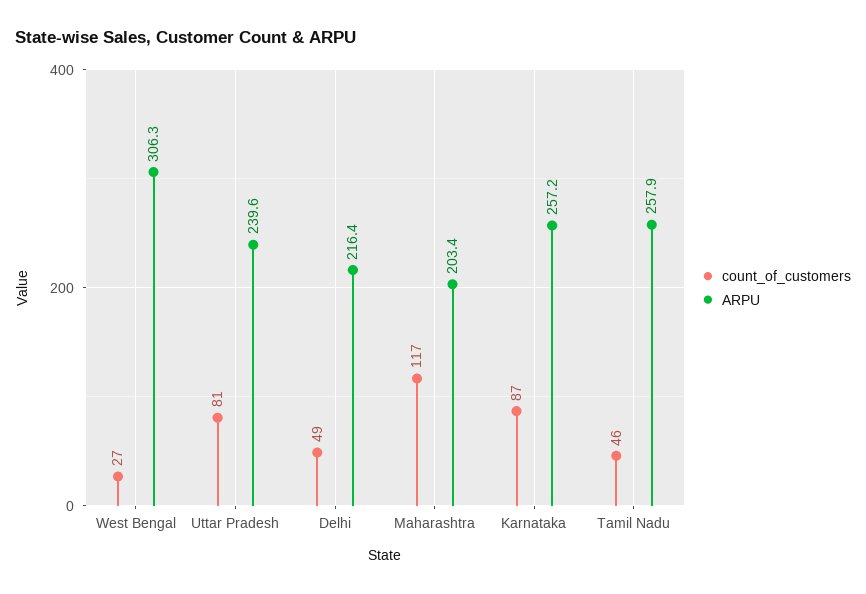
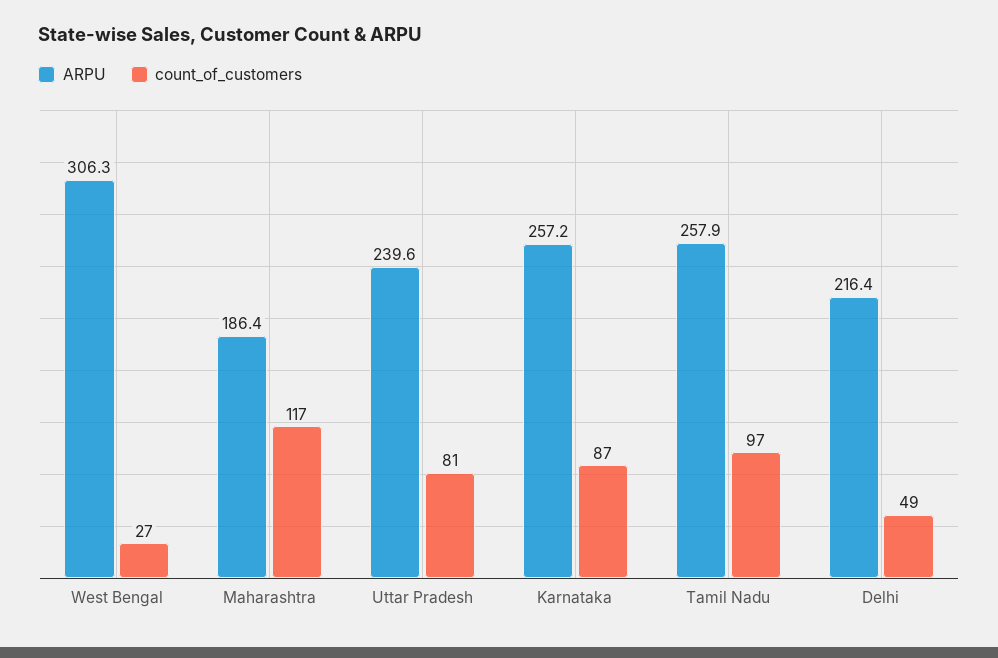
  {
    "count_of_customers": {
      "West Bengal": 27,
      "Uttar Pradesh": 81,
      "Delhi": 49,
      "Maharashtra": 117,
      "Karnataka": 87,
-     "Tamil Nadu": 46
+     "Tamil Nadu": 97
    },
    "ARPU": {
      "West Bengal": 306.3,
      "Uttar Pradesh": 239.6,
      "Delhi": 216.4,
-     "Maharashtra": 203.4,
+     "Maharashtra": 186.4,
      "Karnataka": 257.2,
      "Tamil Nadu": 257.9
    }
  }

